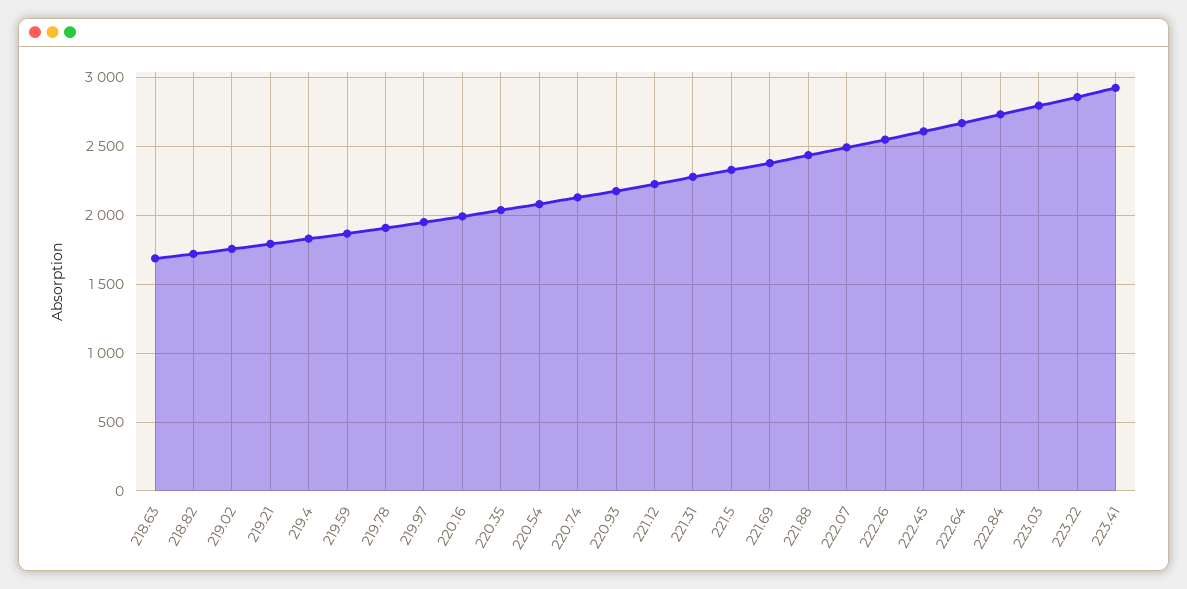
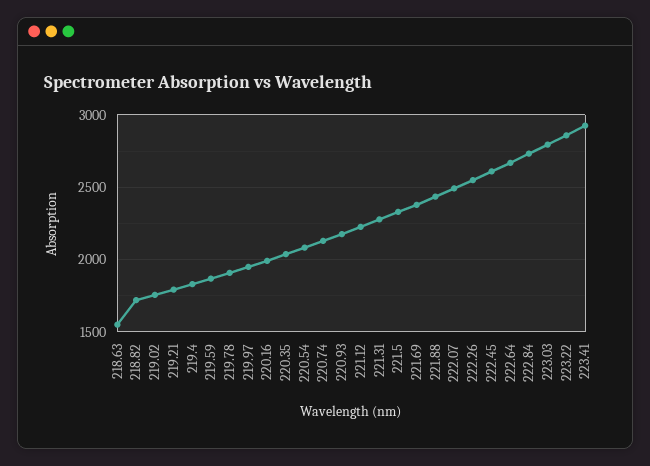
  {
-   "218.63": 1700,
+   "218.63": 1550,
    "218.82": 1700,
    "219.02": 1750,
    "219.21": 1800,
    "219.4": 1850,
    "219.59": 1850,
    "219.78": 1900,
    "219.97": 1950,
    "220.16": 2000,
    "220.35": 2050,
    "220.54": 2100,
    "220.74": 2150,
    "220.93": 2200,
    "221.12": 2250,
    "221.31": 2300,
    "221.5": 2350,
    "221.69": 2400,
    "221.88": 2450,
    "222.07": 2500,
    "222.26": 2550,
    "222.45": 2600,
    "222.64": 2650,
    "222.84": 2750,
    "223.03": 2800,
    "223.22": 2850,
    "223.41": 2950
  }

